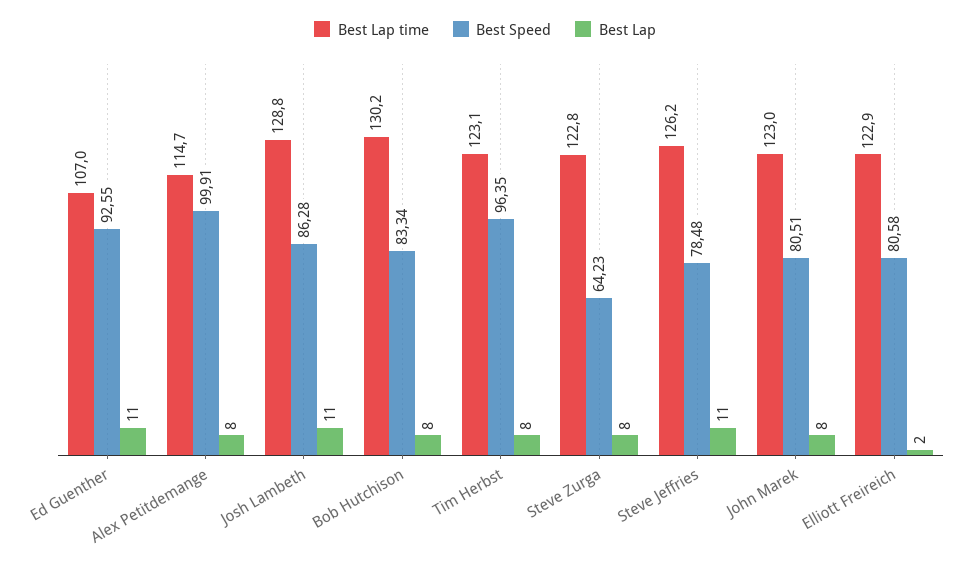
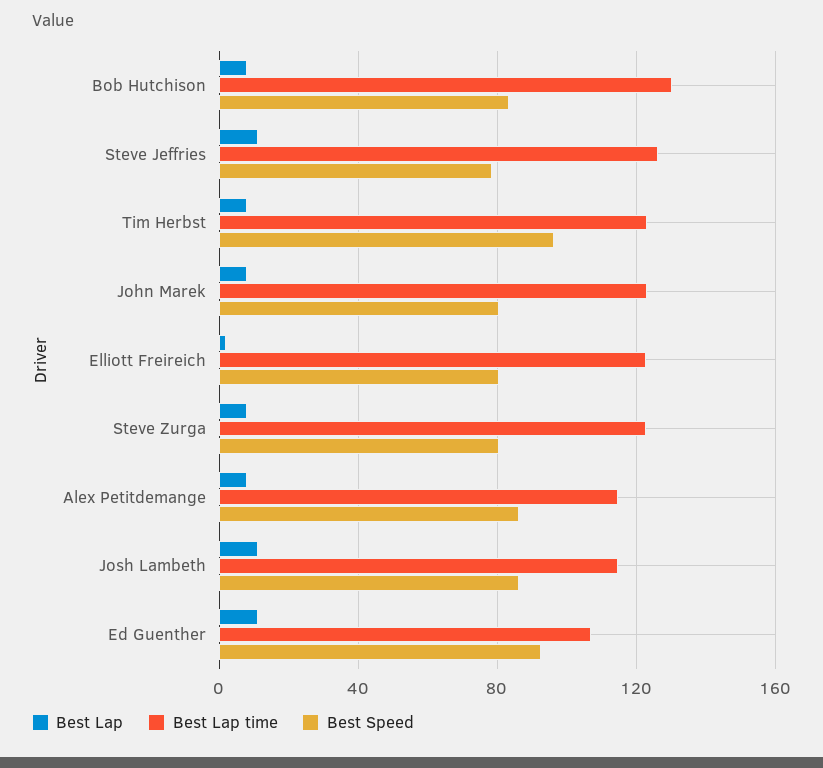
  {
    "Best Lap time": {
      "Ed Guenther": 107,
      "Alex Petitdemange": 114.7,
-     "Josh Lambeth": 128.8,
+     "Josh Lambeth": 115,
      "Bob Hutchison": 130.2,
      "Tim Herbst": 123.1,
      "Steve Zurga": 122.8,
      "Steve Jeffries": 126.2,
      "John Marek": 123,
      "Elliott Freireich": 122.9
    },
    "Best Speed": {
      "Ed Guenther": 92.55,
-     "Alex Petitdemange": 99.91,
+     "Alex Petitdemange": 85,
      "Josh Lambeth": 86.28,
      "Bob Hutchison": 83.34,
      "Tim Herbst": 96.35,
-     "Steve Zurga": 64.23,
+     "Steve Zurga": 80,
      "Steve Jeffries": 78.48,
      "John Marek": 80.51,
      "Elliott Freireich": 80.58
    },
    "Best Lap": {
      "Ed Guenther": 11,
      "Alex Petitdemange": 8,
      "Josh Lambeth": 11,
      "Bob Hutchison": 8,
      "Tim Herbst": 8,
      "Steve Zurga": 8,
      "Steve Jeffries": 11,
      "John Marek": 8,
      "Elliott Freireich": 2
    }
  }

